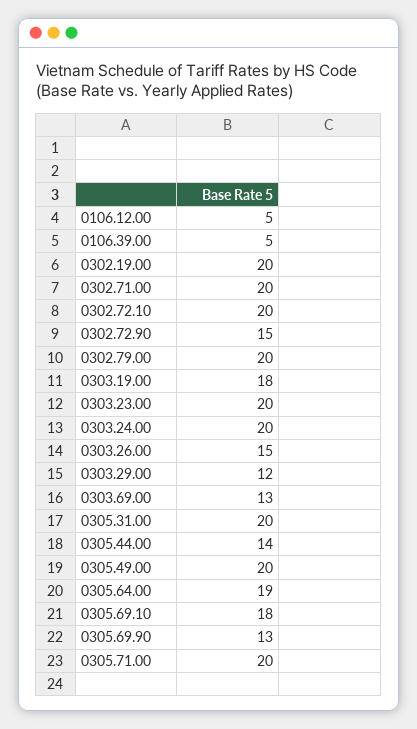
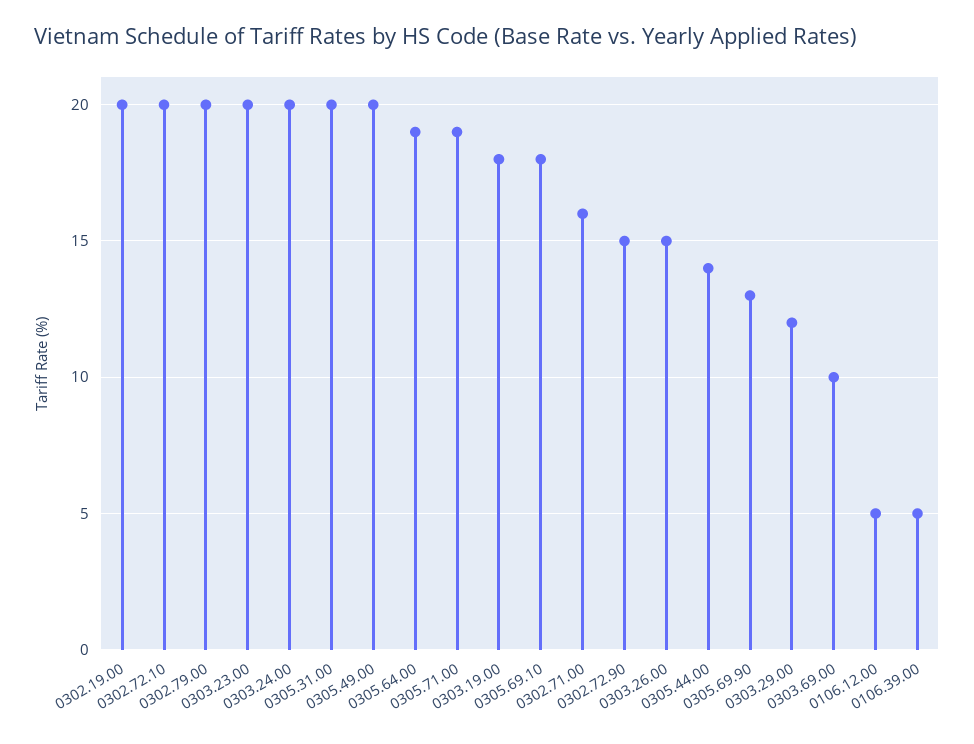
  {
    "0106.12.00": 5,
    "0106.39.00": 5,
    "0302.19.00": 20,
-   "0302.71.00": 20,
+   "0302.71.00": 16,
    "0302.72.10": 20,
    "0302.72.90": 15,
    "0302.79.00": 20,
    "0303.19.00": 18,
    "0303.23.00": 20,
    "0303.24.00": 20,
    "0303.26.00": 15,
    "0303.29.00": 12,
-   "0303.69.00": 13,
+   "0303.69.00": 10,
    "0305.31.00": 20,
    "0305.44.00": 14,
    "0305.49.00": 20,
    "0305.64.00": 19,
    "0305.69.10": 18,
    "0305.69.90": 13,
-   "0305.71.00": 20
+   "0305.71.00": 19
  }

